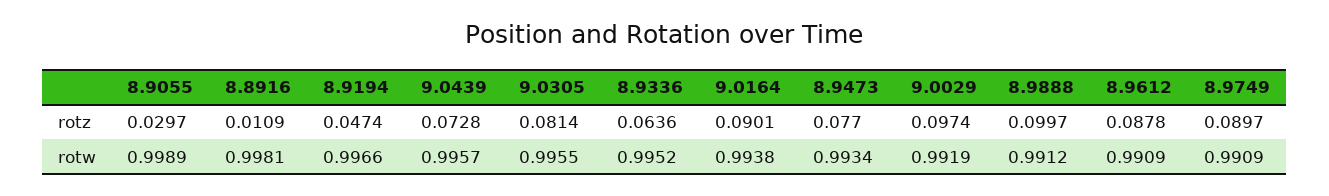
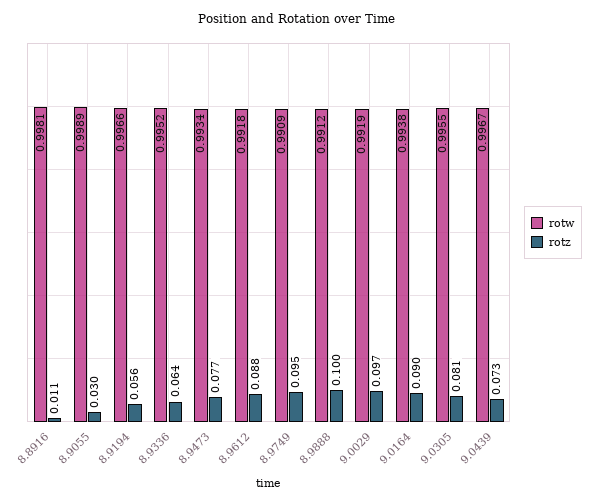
  {
    "rotz": {
      "8.9055": 0.0297,
      "8.8916": 0.0109,
-     "8.9194": 0.0474,
+     "8.9194": 0.056,
      "9.0439": 0.0728,
      "9.0305": 0.0814,
      "8.9336": 0.0636,
      "9.0164": 0.0901,
      "8.9473": 0.077,
      "9.0029": 0.0974,
      "8.9888": 0.0997,
      "8.9612": 0.0878,
-     "8.9749": 0.0897
+     "8.9749": 0.095
    },
    "rotw": {
      "8.9055": 0.9989,
      "8.8916": 0.9981,
      "8.9194": 0.9966,
-     "9.0439": 0.9957,
+     "9.0439": 0.9967,
      "9.0305": 0.9955,
      "8.9336": 0.9952,
      "9.0164": 0.9938,
      "8.9473": 0.9934,
      "9.0029": 0.9919,
      "8.9888": 0.9912,
-     "8.9612": 0.9909,
+     "8.9612": 0.9918,
      "8.9749": 0.9909
    }
  }

